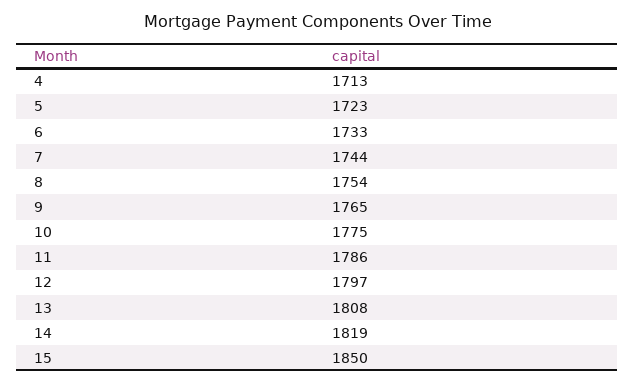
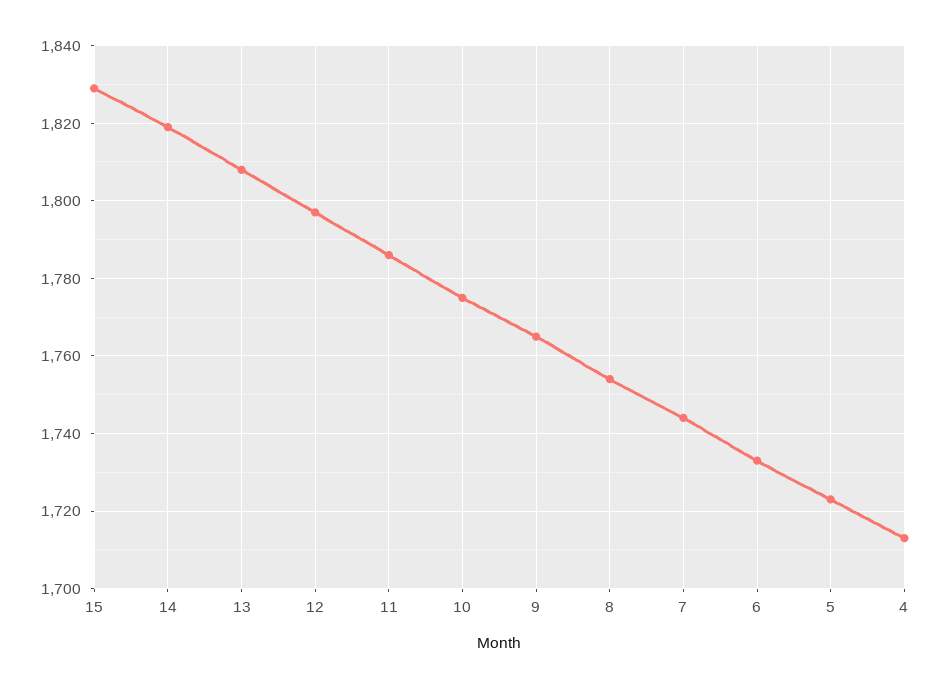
  {
    "4": 1713,
    "5": 1723,
    "6": 1733,
    "7": 1744,
    "8": 1754,
    "9": 1765,
    "10": 1775,
    "11": 1786,
    "12": 1797,
    "13": 1808,
    "14": 1819,
-   "15": 1850
+   "15": 1830
  }

